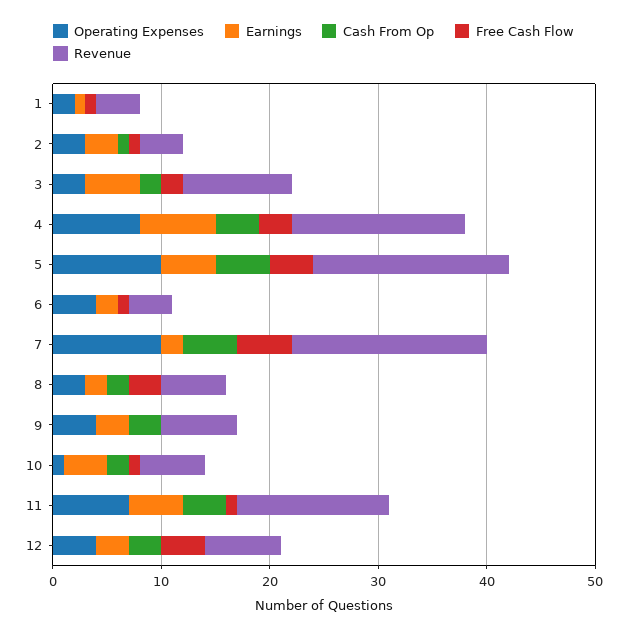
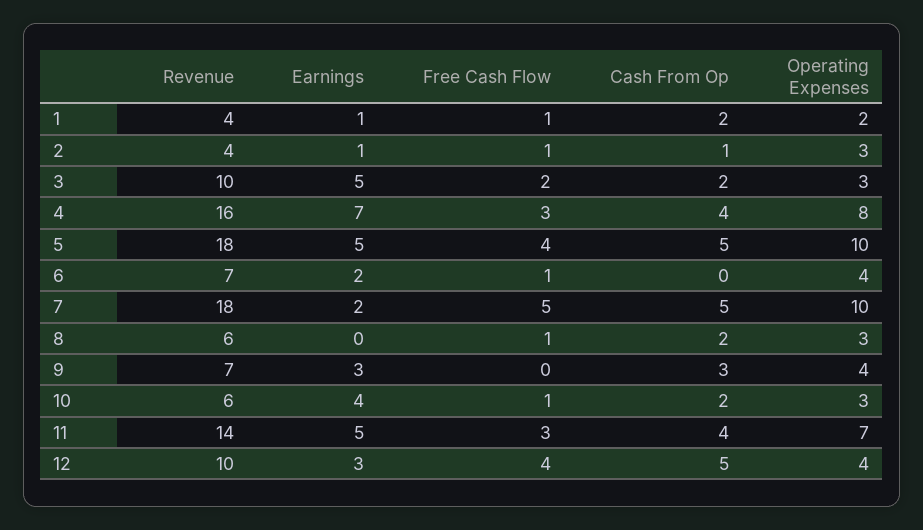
  {
    "Operating Expenses": {
      "1": 2,
      "2": 3,
      "3": 3,
      "4": 8,
      "5": 10,
      "6": 4,
      "7": 10,
      "8": 3,
      "9": 4,
-     "10": 1,
+     "10": 3,
      "11": 7,
      "12": 4
    },
    "Earnings": {
      "1": 1,
-     "2": 3,
+     "2": 1,
      "3": 5,
      "4": 7,
      "5": 5,
      "6": 2,
      "7": 2,
-     "8": 2,
+     "8": 0,
      "9": 3,
      "10": 4,
      "11": 5,
      "12": 3
    },
    "Cash From Op": {
-     "1": 0,
+     "1": 2,
      "2": 1,
      "3": 2,
      "4": 4,
      "5": 5,
      "6": 0,
      "7": 5,
      "8": 2,
      "9": 3,
      "10": 2,
      "11": 4,
-     "12": 3
+     "12": 5
    },
    "Free Cash Flow": {
      "1": 1,
      "2": 1,
      "3": 2,
      "4": 3,
      "5": 4,
      "6": 1,
      "7": 5,
-     "8": 3,
+     "8": 1,
      "9": 0,
      "10": 1,
-     "11": 1,
+     "11": 3,
      "12": 4
    },
    "Revenue": {
      "1": 4,
      "2": 4,
      "3": 10,
      "4": 16,
      "5": 18,
-     "6": 4,
+     "6": 7,
      "7": 18,
      "8": 6,
      "9": 7,
      "10": 6,
      "11": 14,
-     "12": 7
+     "12": 10
    }
  }

